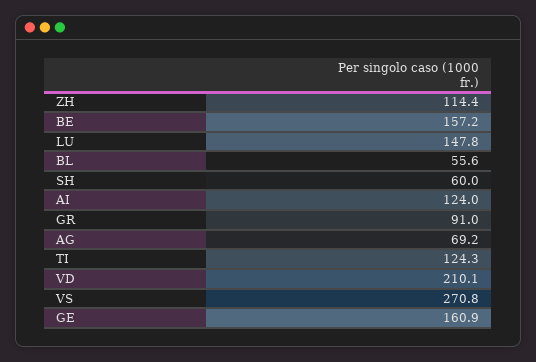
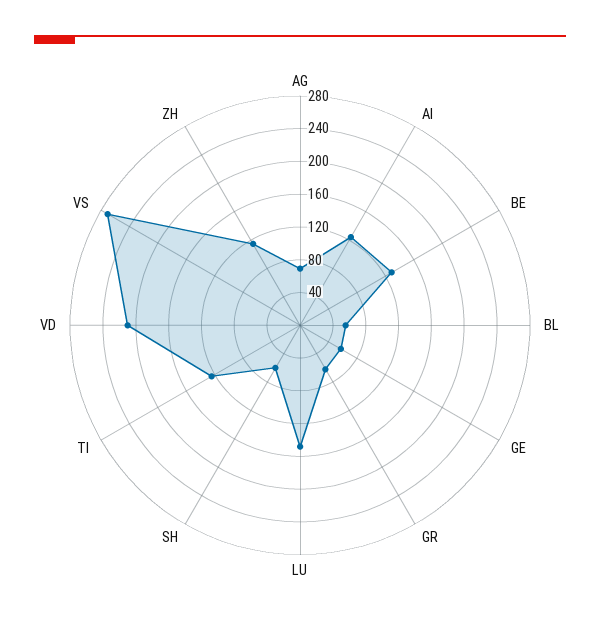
  {
    "ZH": 114.4,
-   "BE": 157.2,
+   "BE": 130,
    "LU": 147.8,
    "BL": 55.6,
    "SH": 60,
    "AI": 124,
-   "GR": 91,
+   "GR": 60,
    "AG": 69.2,
    "TI": 124.3,
    "VD": 210.1,
    "VS": 270.8,
-   "GE": 160.9
+   "GE": 60
  }

